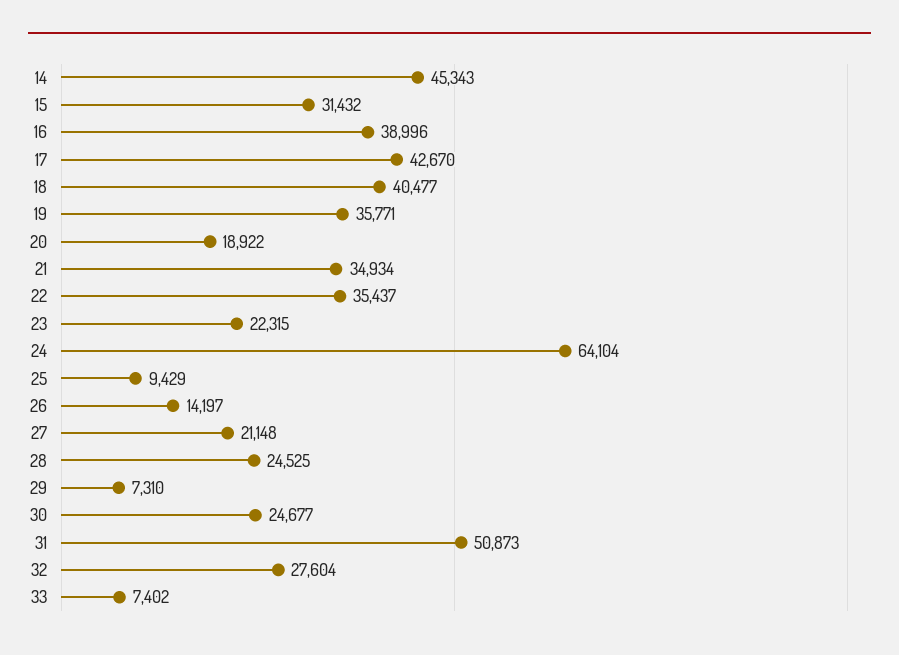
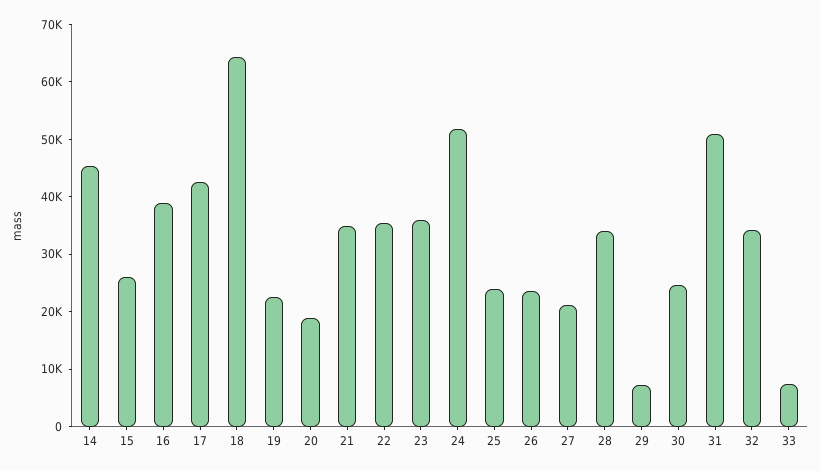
  {
    "14": 45343,
-   "15": 31432,
+   "15": 26000,
    "16": 38996,
    "17": 42670,
-   "18": 40477,
+   "18": 64000,
-   "19": 35771,
+   "19": 22000,
    "20": 18922,
    "21": 34934,
    "22": 35437,
-   "23": 22315,
+   "23": 36000,
-   "24": 64104,
+   "24": 52000,
-   "25": 9429,
+   "25": 24000,
-   "26": 14197,
+   "26": 24000,
    "27": 21148,
-   "28": 24525,
+   "28": 34000,
    "29": 7310,
    "30": 24677,
    "31": 50873,
-   "32": 27604,
+   "32": 34000,
    "33": 7402
  }

